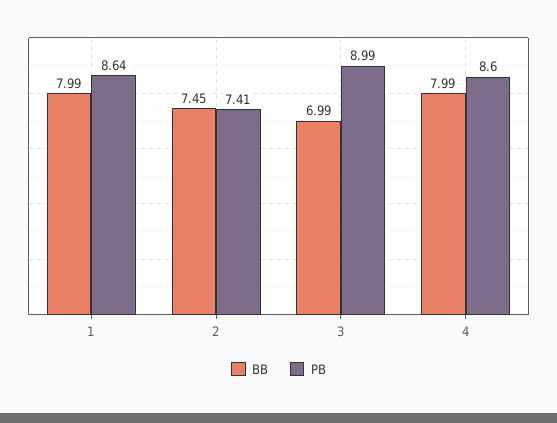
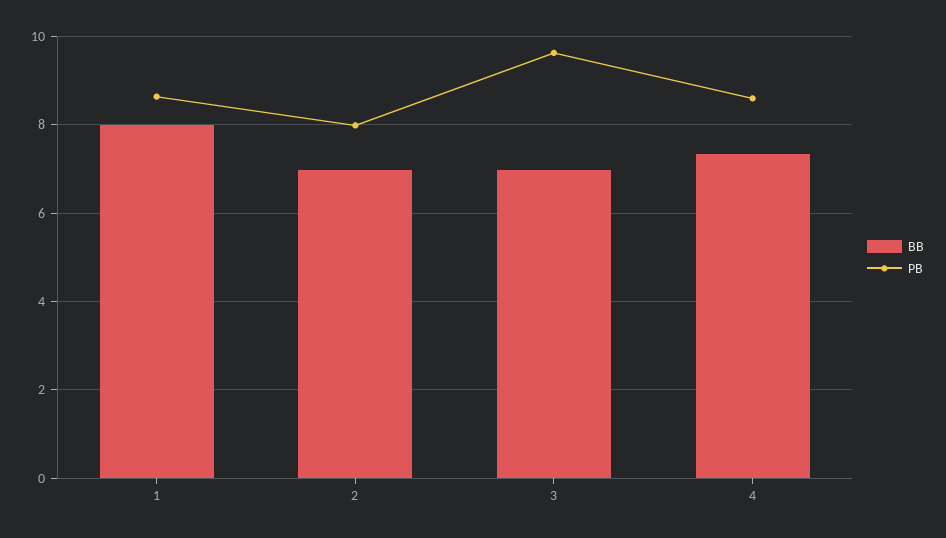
  {
    "BB": {
      "1": 7.99,
-     "2": 7.45,
+     "2": 7,
      "3": 6.99,
-     "4": 7.99
+     "4": 7.4
    },
    "PB": {
      "1": 8.64,
-     "2": 7.41,
+     "2": 8,
-     "3": 8.99,
+     "3": 9.6,
      "4": 8.6
    }
  }

